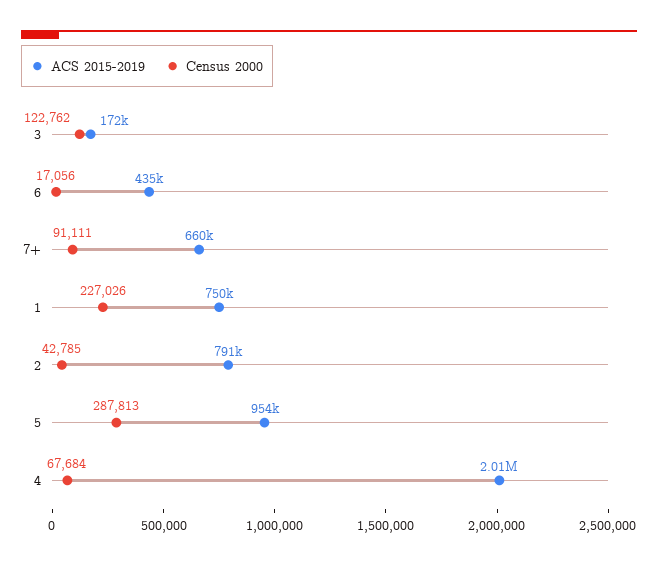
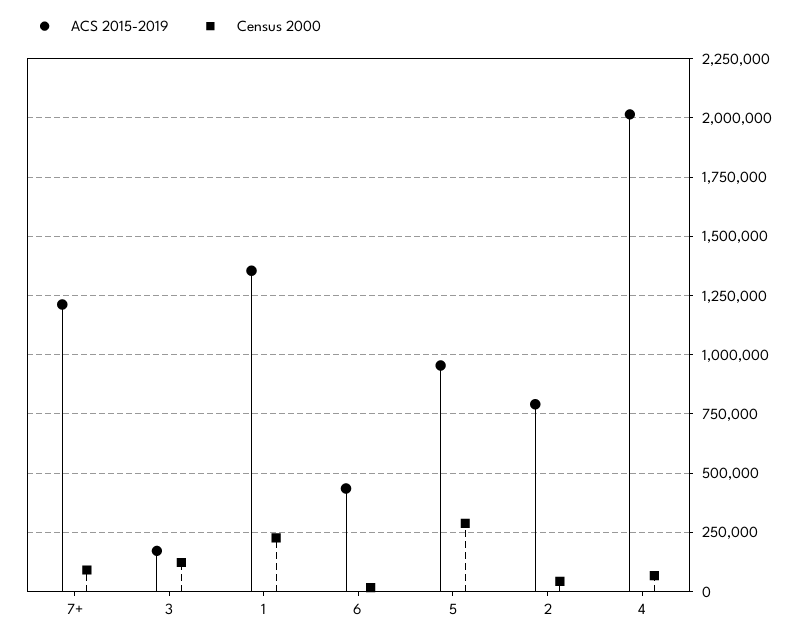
  {
    "ACS 2015-2019": {
      "3": 172000,
      "6": 435000,
-     "7+": 660000,
+     "7+": 1200000,
-     "1": 750000,
+     "1": 1350000,
      "2": 791000,
      "5": 954000,
      "4": 2010000
    },
    "Census 2000": {
      "3": 122762,
      "6": 17056,
      "7+": 91111,
      "1": 227026,
      "2": 42785,
      "5": 287813,
      "4": 67684
    }
  }

